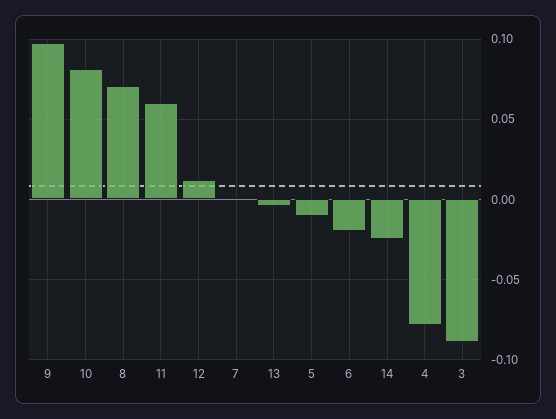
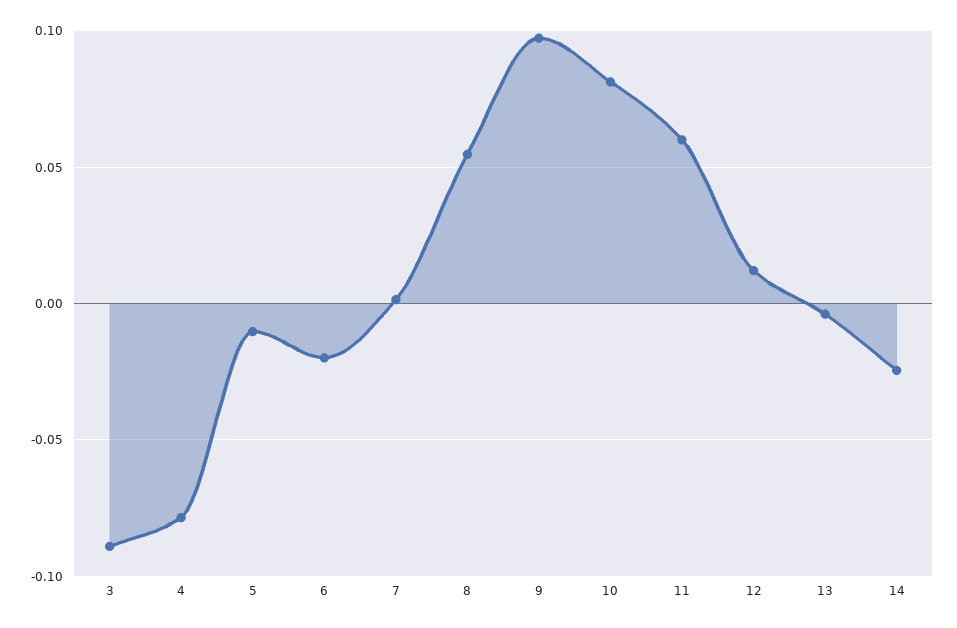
  {
    "9": 0.095,
    "10": 0.08,
-   "8": 0.07,
+   "8": 0.055,
    "11": 0.06,
    "12": 0.01,
    "7": 0,
    "13": -0.005,
    "5": -0.01,
    "6": -0.02,
    "14": -0.025,
    "4": -0.08,
    "3": -0.09
  }

